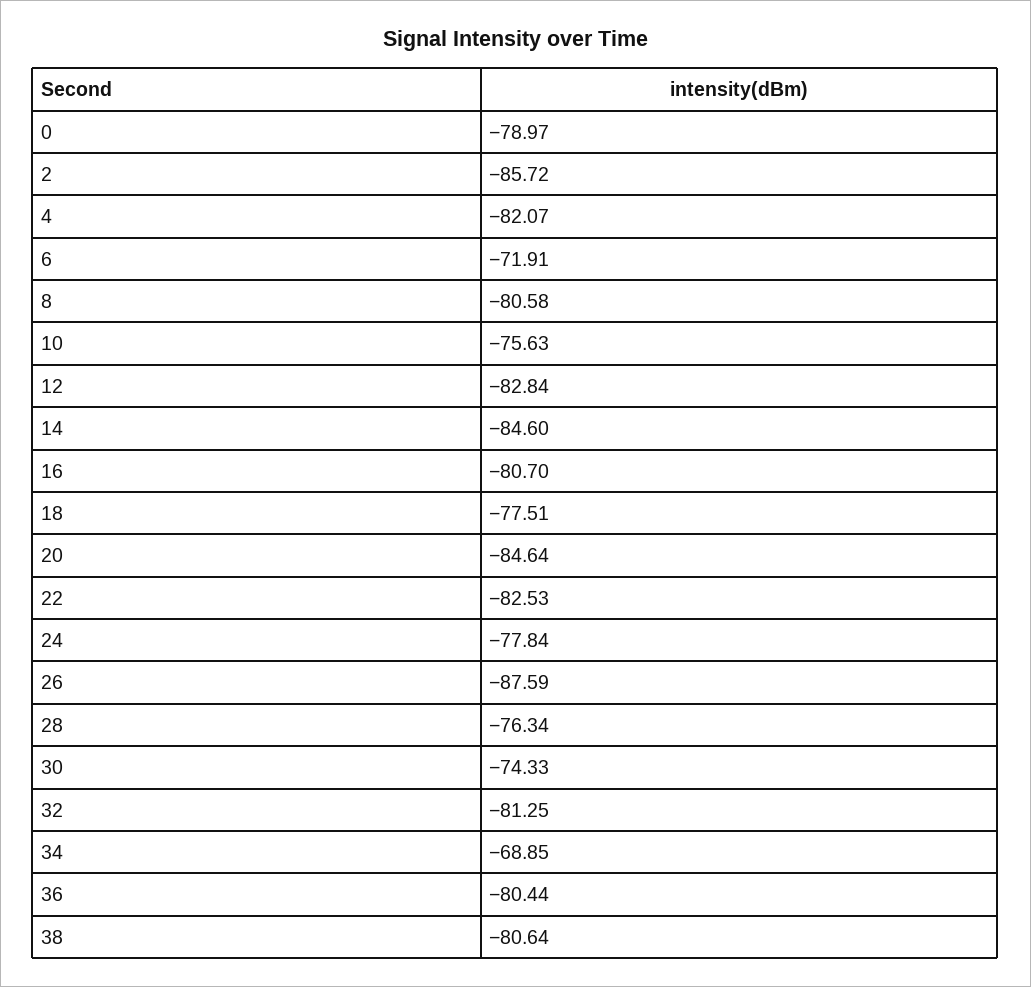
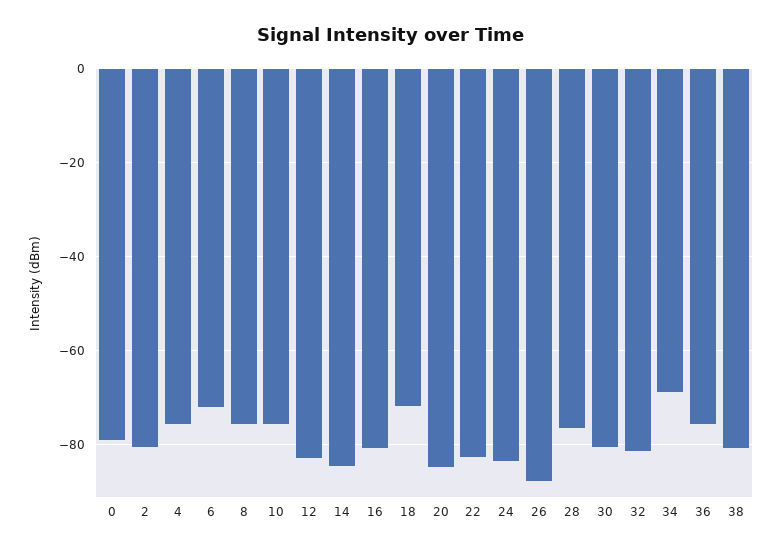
  {
    "0": -78.97,
-   "2": -85.72,
+   "2": -80,
-   "4": -82.07,
+   "4": -76,
    "6": -71.91,
-   "8": -80.58,
+   "8": -76,
    "10": -75.63,
    "12": -82.84,
    "14": -84.6,
    "16": -80.7,
-   "18": -77.51,
+   "18": -72,
    "20": -84.64,
    "22": -82.53,
-   "24": -77.84,
+   "24": -84,
    "26": -87.59,
    "28": -76.34,
-   "30": -74.33,
+   "30": -80,
    "32": -81.25,
    "34": -68.85,
-   "36": -80.44,
+   "36": -76,
    "38": -80.64
  }

